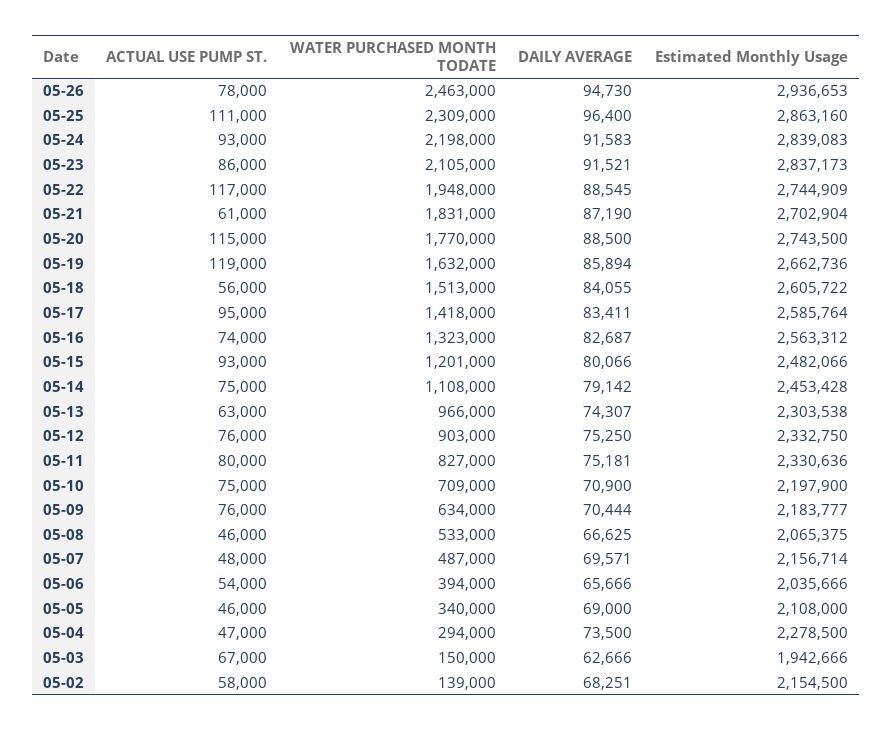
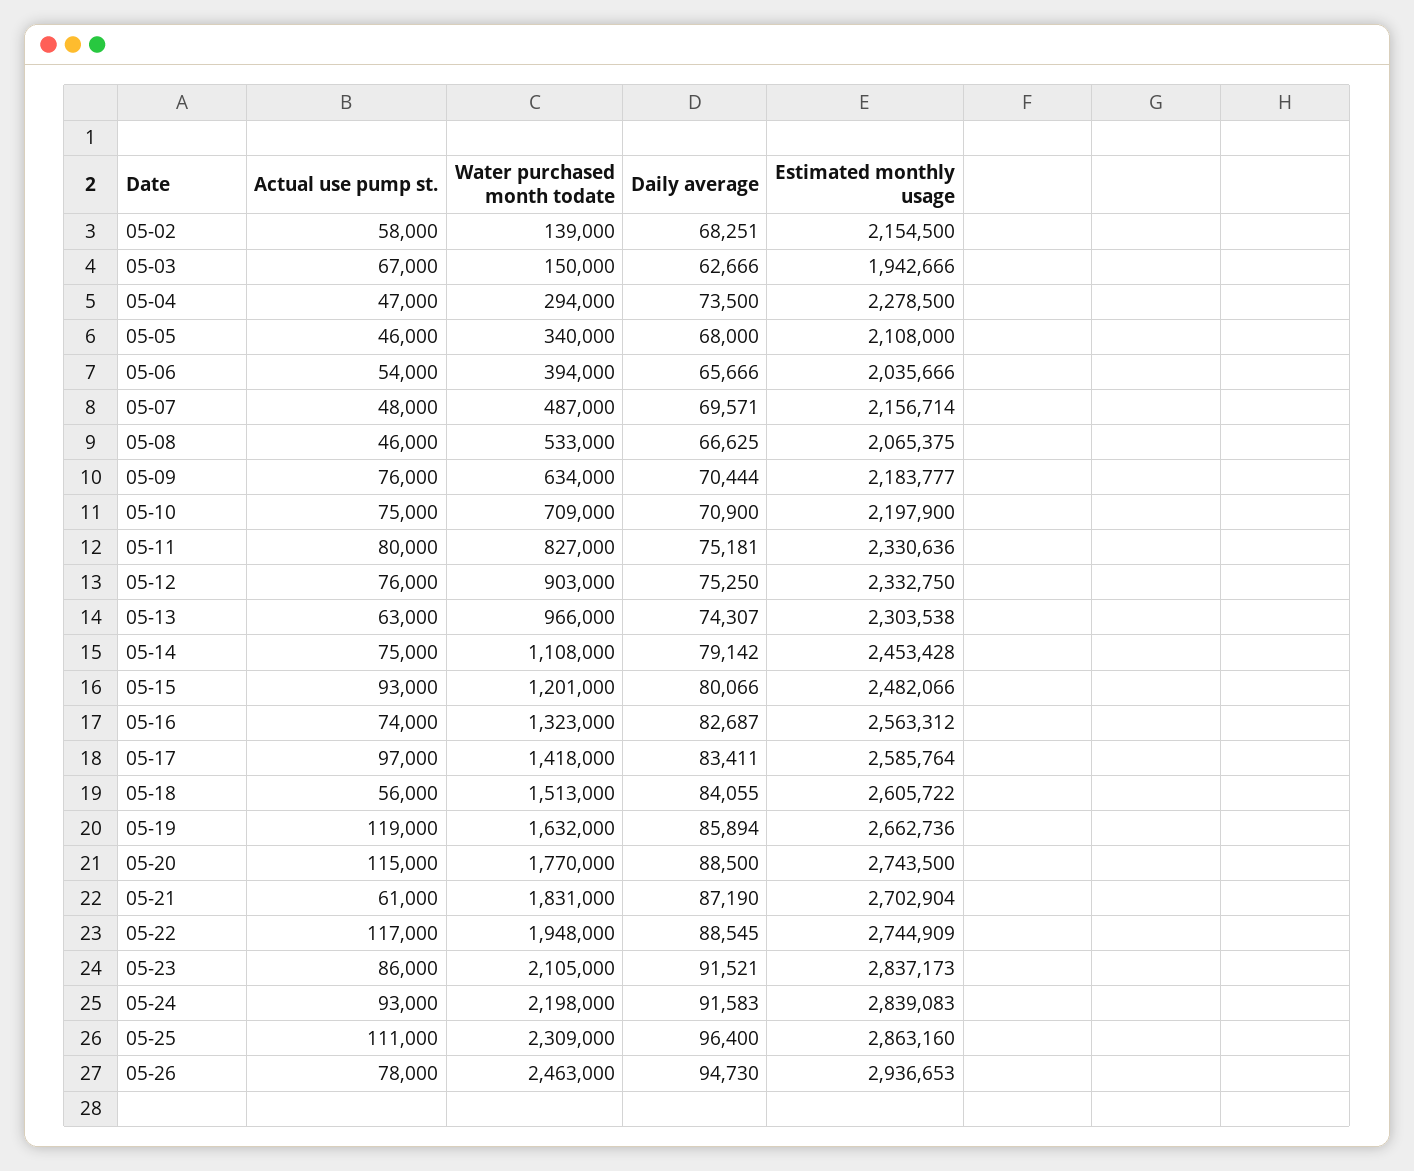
  {
    "ACTUAL USE PUMP ST.": {
      "05-26": 78000,
      "05-25": 111000,
      "05-24": 93000,
      "05-23": 86000,
      "05-22": 117000,
      "05-21": 61000,
      "05-20": 115000,
      "05-19": 119000,
      "05-18": 56000,
-     "05-17": 95000,
+     "05-17": 97000,
      "05-16": 74000,
      "05-15": 93000,
      "05-14": 75000,
      "05-13": 63000,
      "05-12": 76000,
      "05-11": 80000,
      "05-10": 75000,
      "05-09": 76000,
      "05-08": 46000,
      "05-07": 48000,
      "05-06": 54000,
      "05-05": 46000,
      "05-04": 47000,
      "05-03": 67000,
      "05-02": 58000
    },
    "WATER PURCHASED MONTH TODATE": {
      "05-26": 2463000,
      "05-25": 2309000,
      "05-24": 2198000,
      "05-23": 2105000,
      "05-22": 1948000,
      "05-21": 1831000,
      "05-20": 1770000,
      "05-19": 1632000,
      "05-18": 1513000,
      "05-17": 1418000,
      "05-16": 1323000,
      "05-15": 1201000,
      "05-14": 1108000,
      "05-13": 966000,
      "05-12": 903000,
      "05-11": 827000,
      "05-10": 709000,
      "05-09": 634000,
      "05-08": 533000,
      "05-07": 487000,
      "05-06": 394000,
      "05-05": 340000,
      "05-04": 294000,
      "05-03": 150000,
      "05-02": 139000
    },
    "DAILY AVERAGE": {
      "05-26": 94730,
      "05-25": 96400,
      "05-24": 91583,
      "05-23": 91521,
      "05-22": 88545,
      "05-21": 87190,
      "05-20": 88500,
      "05-19": 85894,
      "05-18": 84055,
      "05-17": 83411,
      "05-16": 82687,
      "05-15": 80066,
      "05-14": 79142,
      "05-13": 74307,
      "05-12": 75250,
      "05-11": 75181,
      "05-10": 70900,
      "05-09": 70444,
      "05-08": 66625,
      "05-07": 69571,
      "05-06": 65666,
-     "05-05": 69000,
+     "05-05": 68000,
      "05-04": 73500,
      "05-03": 62666,
      "05-02": 68251
    },
    "Estimated Monthly Usage": {
      "05-26": 2936653,
      "05-25": 2863160,
      "05-24": 2839083,
      "05-23": 2837173,
      "05-22": 2744909,
      "05-21": 2702904,
      "05-20": 2743500,
      "05-19": 2662736,
      "05-18": 2605722,
      "05-17": 2585764,
      "05-16": 2563312,
      "05-15": 2482066,
      "05-14": 2453428,
      "05-13": 2303538,
      "05-12": 2332750,
      "05-11": 2330636,
      "05-10": 2197900,
      "05-09": 2183777,
      "05-08": 2065375,
      "05-07": 2156714,
      "05-06": 2035666,
      "05-05": 2108000,
      "05-04": 2278500,
      "05-03": 1942666,
      "05-02": 2154500
    }
  }

